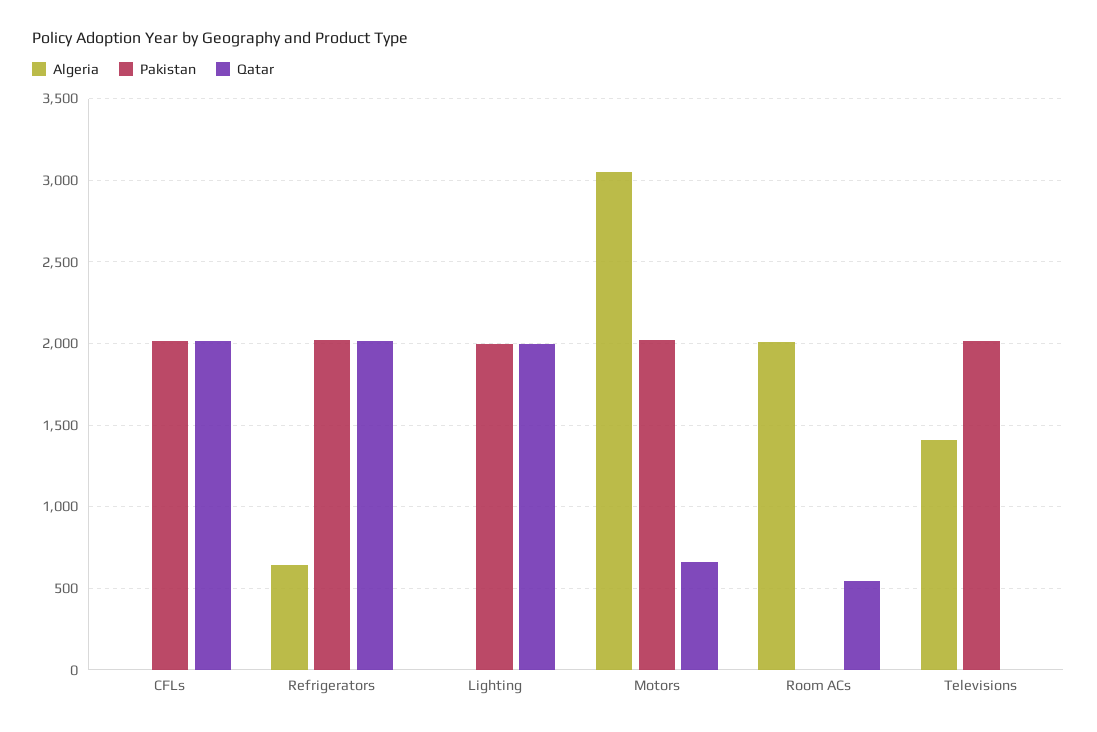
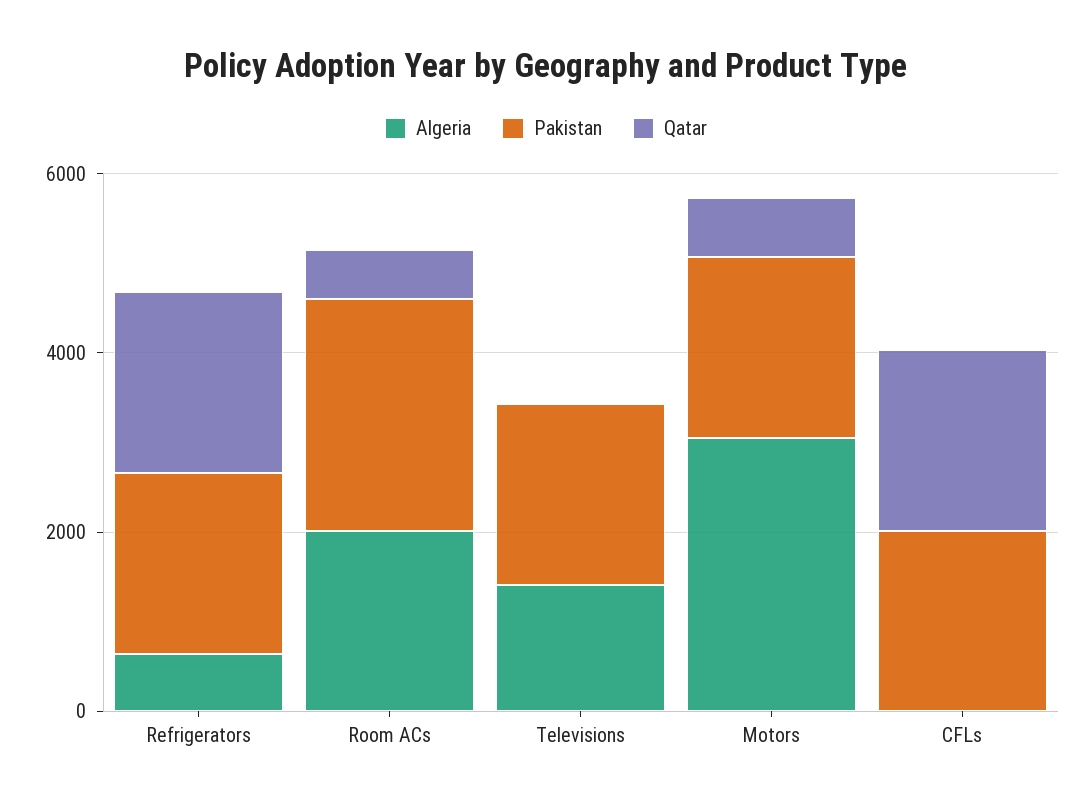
  {
    "Algeria": {
      "CFLs": 0,
      "Refrigerators": 650,
-     "Lighting": 0,
      "Motors": 3050,
      "Room ACs": 2000,
      "Televisions": 1400
    },
    "Pakistan": {
      "CFLs": 2000,
      "Refrigerators": 2000,
-     "Lighting": 2000,
      "Motors": 2000,
-     "Room ACs": 0,
+     "Room ACs": 2500,
      "Televisions": 2000
    },
    "Qatar": {
      "CFLs": 2000,
      "Refrigerators": 2000,
-     "Lighting": 2000,
      "Motors": 650,
      "Room ACs": 550,
      "Televisions": 0
    }
  }

